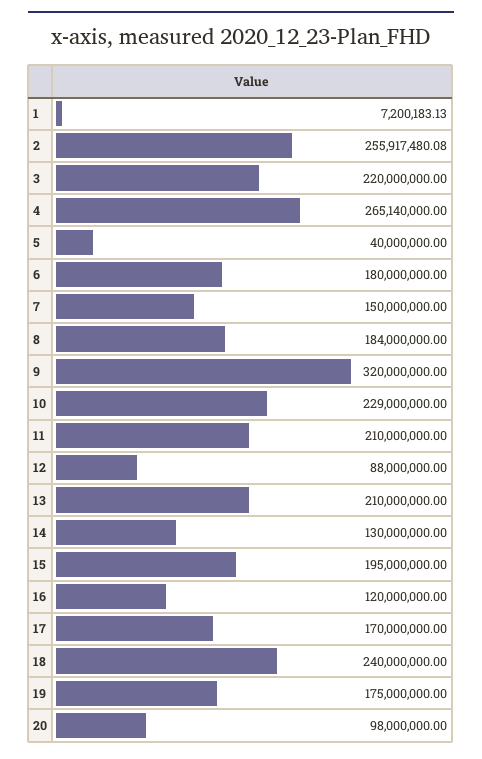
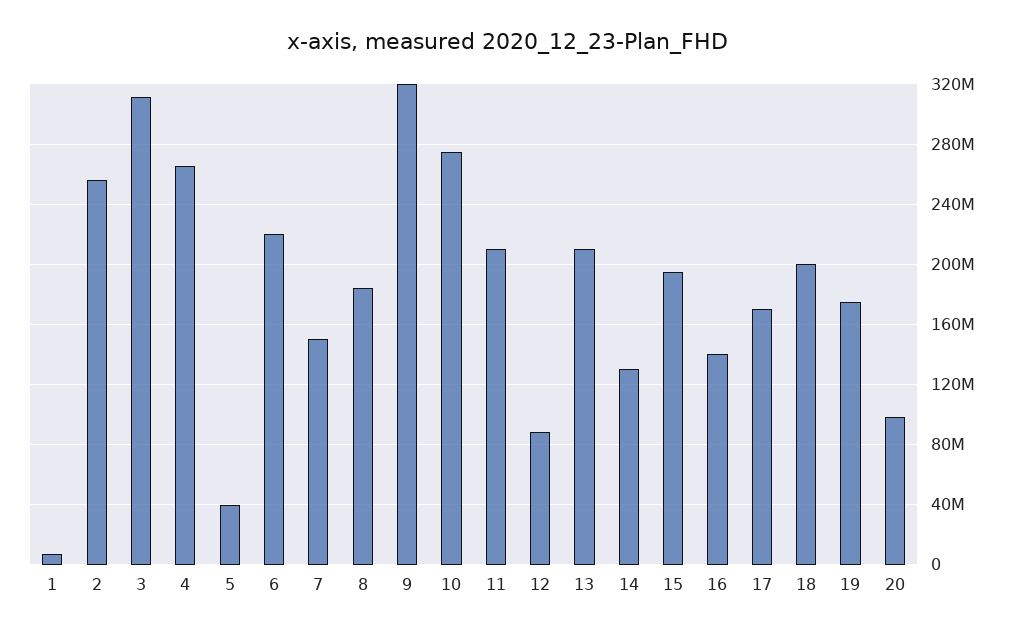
  {
    "1": 7200183.13,
    "2": 255917480.08,
-   "3": 220000000,
+   "3": 310000000,
    "4": 265140000,
    "5": 40000000,
-   "6": 180000000,
+   "6": 220000000,
    "7": 150000000,
    "8": 184000000,
    "9": 320000000,
-   "10": 229000000,
+   "10": 275000000,
    "11": 210000000,
    "12": 88000000,
    "13": 210000000,
    "14": 130000000,
    "15": 195000000,
-   "16": 120000000,
+   "16": 140000000,
    "17": 170000000,
-   "18": 240000000,
+   "18": 200000000,
    "19": 175000000,
    "20": 98000000
  }

